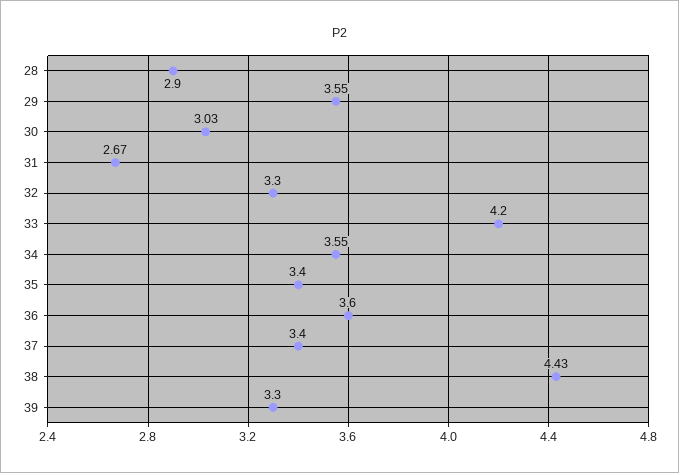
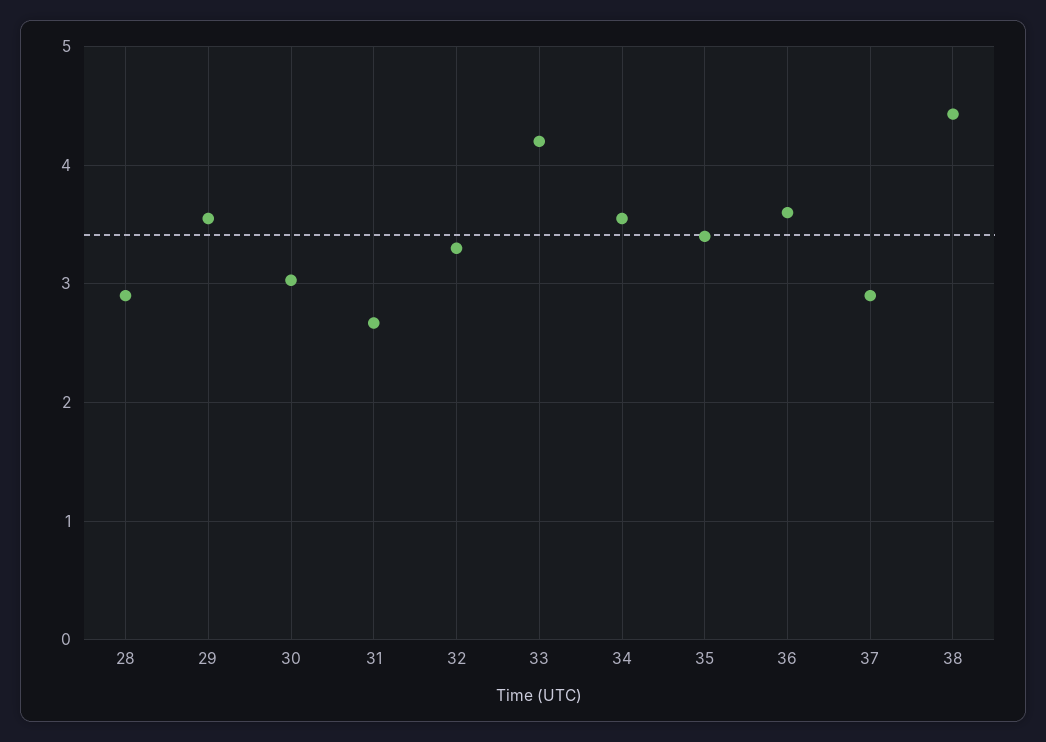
  {
    "28": 2.9,
    "29": 3.55,
    "30": 3.03,
    "31": 2.67,
    "32": 3.3,
    "33": 4.2,
    "34": 3.55,
    "35": 3.4,
    "36": 3.6,
-   "37": 3.4,
+   "37": 2.9,
-   "38": 4.43,
+   "38": 4.43
-   "39": 3.3
  }

